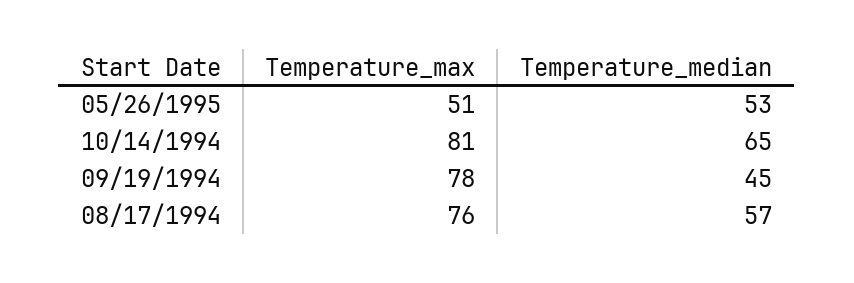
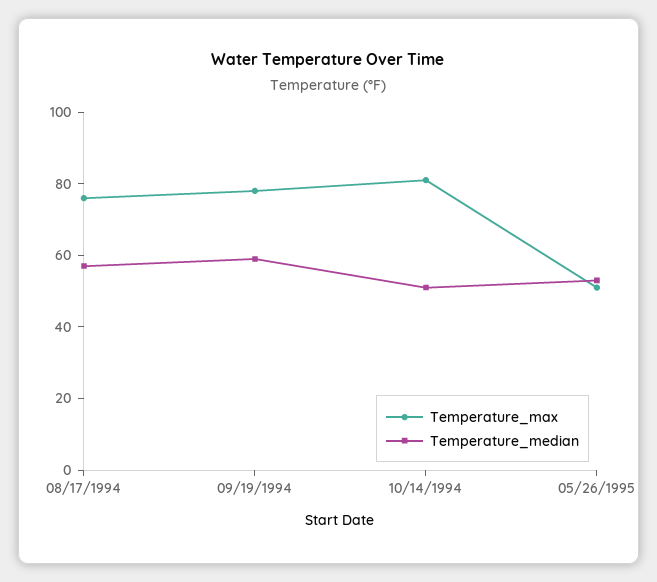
  {
    "Temperature_max": {
      "05/26/1995": 51,
      "10/14/1994": 81,
      "09/19/1994": 78,
      "08/17/1994": 76
    },
    "Temperature_median": {
      "05/26/1995": 53,
-     "10/14/1994": 65,
+     "10/14/1994": 50,
-     "09/19/1994": 45,
+     "09/19/1994": 60,
      "08/17/1994": 57
    }
  }

